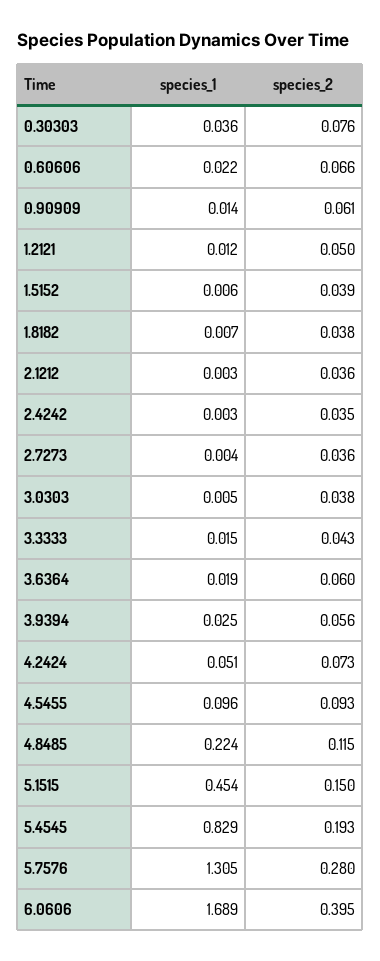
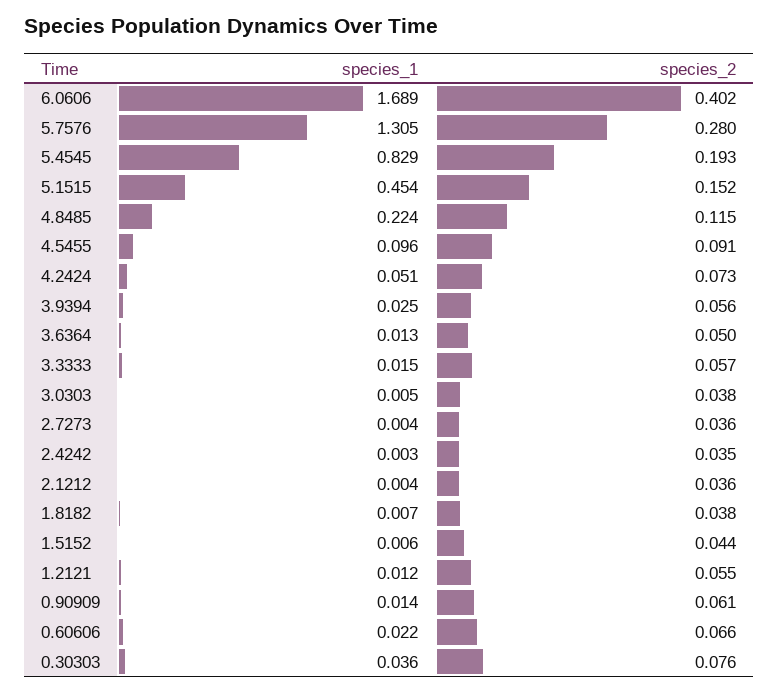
  {
    "species_1": {
      "0.30303": 0.036,
      "0.60606": 0.022,
      "0.90909": 0.014,
      "1.2121": 0.012,
      "1.5152": 0.006,
      "1.8182": 0.007,
-     "2.1212": 0.003,
+     "2.1212": 0.004,
      "2.4242": 0.003,
      "2.7273": 0.004,
      "3.0303": 0.005,
      "3.3333": 0.015,
-     "3.6364": 0.019,
+     "3.6364": 0.013,
      "3.9394": 0.025,
      "4.2424": 0.051,
      "4.5455": 0.096,
      "4.8485": 0.224,
      "5.1515": 0.454,
      "5.4545": 0.829,
      "5.7576": 1.305,
      "6.0606": 1.689
    },
    "species_2": {
      "0.30303": 0.076,
      "0.60606": 0.066,
      "0.90909": 0.061,
-     "1.2121": 0.05,
+     "1.2121": 0.055,
-     "1.5152": 0.039,
+     "1.5152": 0.044,
      "1.8182": 0.038,
      "2.1212": 0.036,
      "2.4242": 0.035,
      "2.7273": 0.036,
      "3.0303": 0.038,
-     "3.3333": 0.043,
+     "3.3333": 0.057,
-     "3.6364": 0.06,
+     "3.6364": 0.05,
      "3.9394": 0.056,
      "4.2424": 0.073,
-     "4.5455": 0.093,
+     "4.5455": 0.091,
      "4.8485": 0.115,
-     "5.1515": 0.15,
+     "5.1515": 0.152,
      "5.4545": 0.193,
      "5.7576": 0.28,
-     "6.0606": 0.395
+     "6.0606": 0.402
    }
  }

